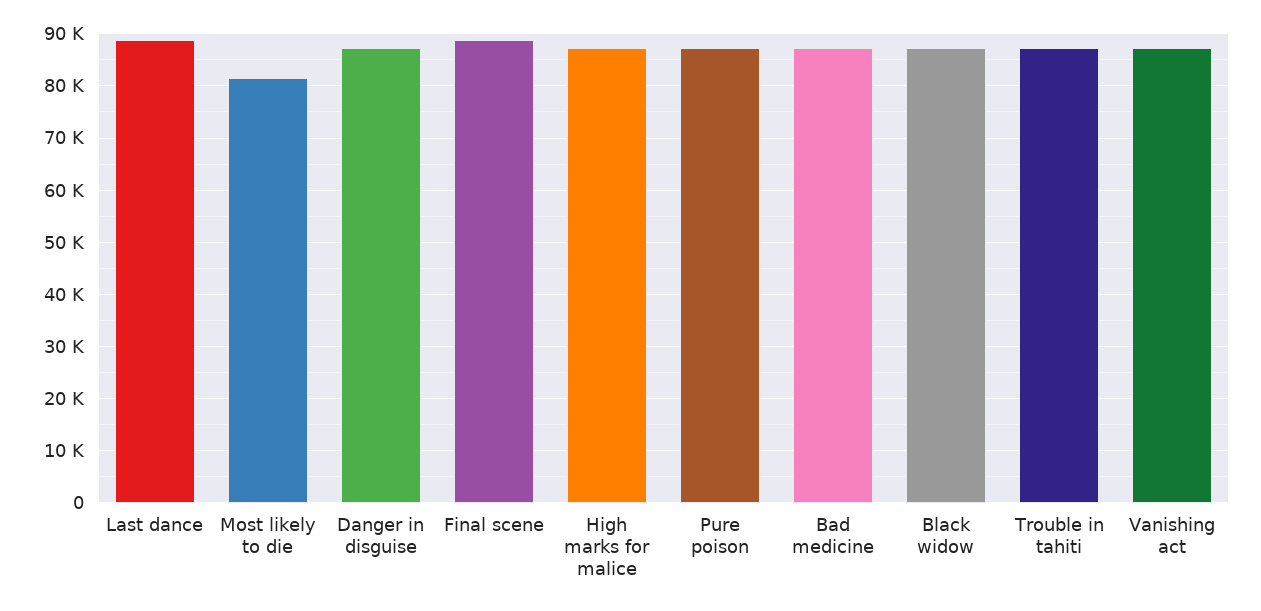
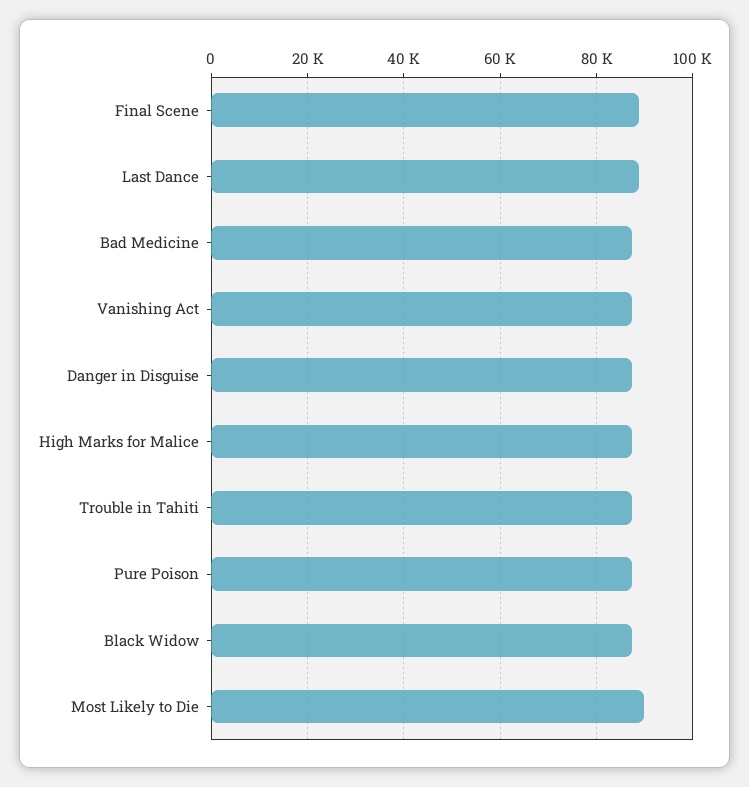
  {
    "Last dance": 88000,
-   "Most likely to die": 82000,
+   "Most likely to die": 90000,
    "Danger in disguise": 88000,
    "Final scene": 88000,
    "High marks for malice": 88000,
    "Pure poison": 88000,
    "Bad medicine": 88000,
    "Black widow": 88000,
    "Trouble in tahiti": 88000,
    "Vanishing act": 88000
  }

